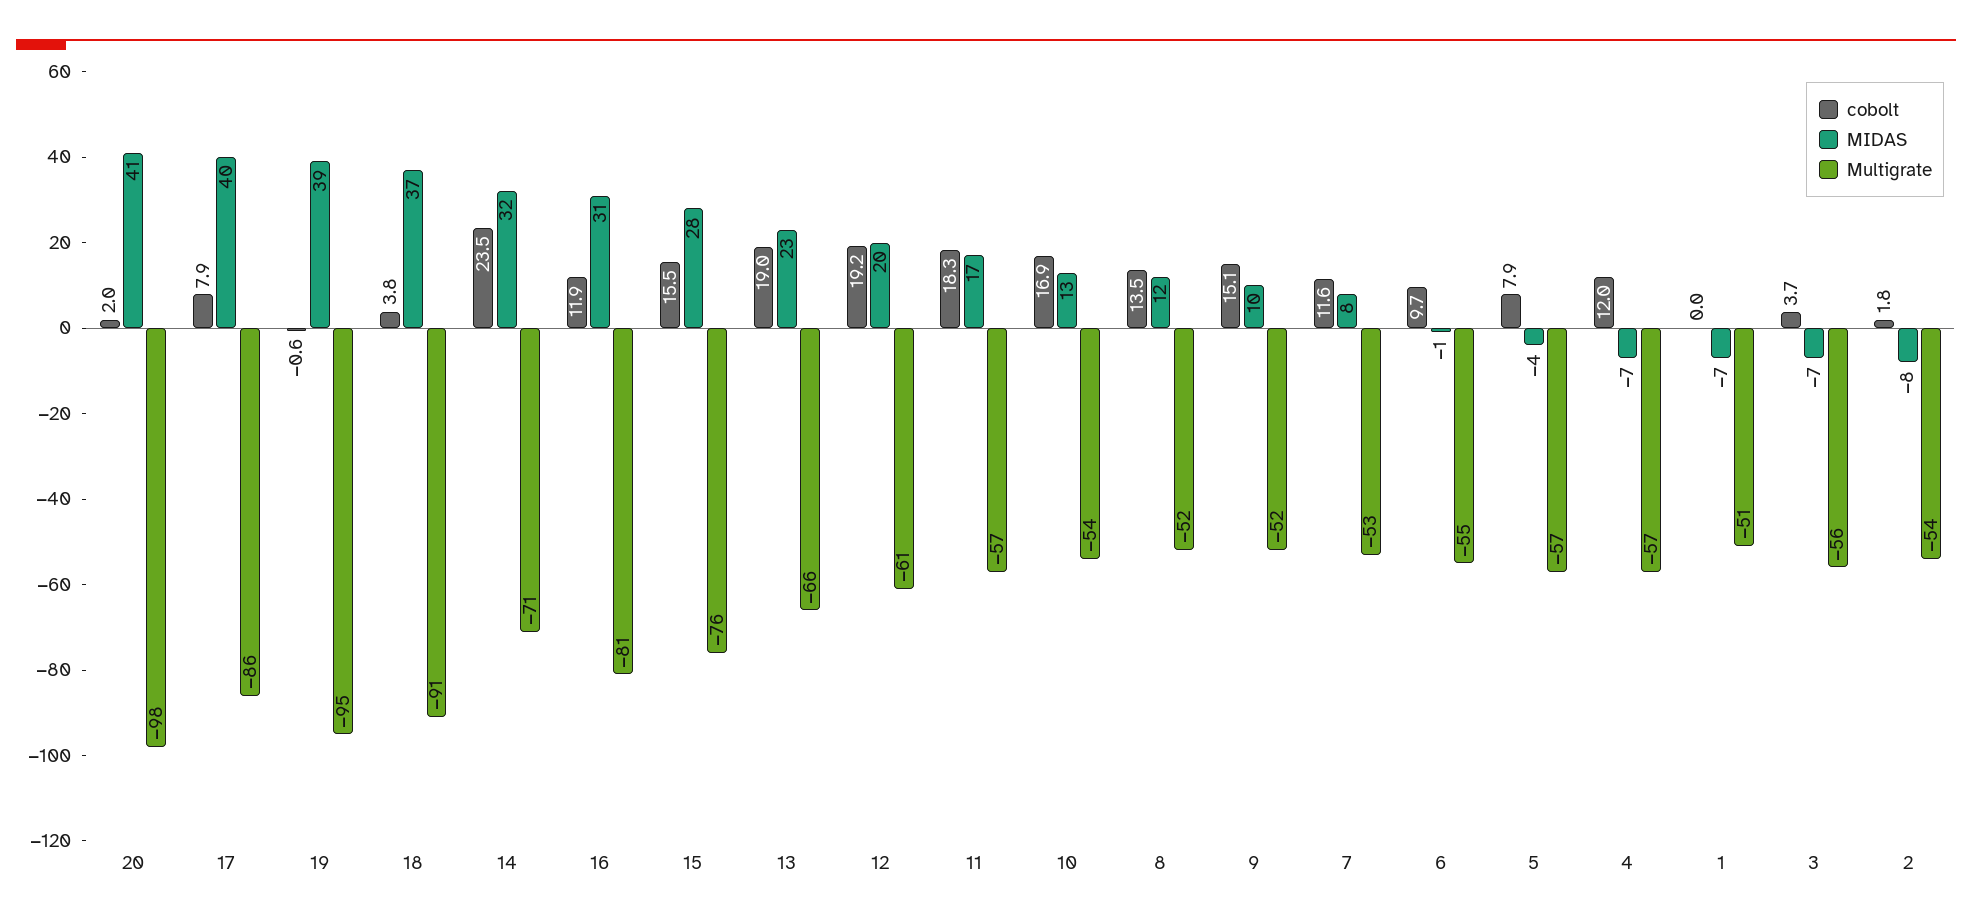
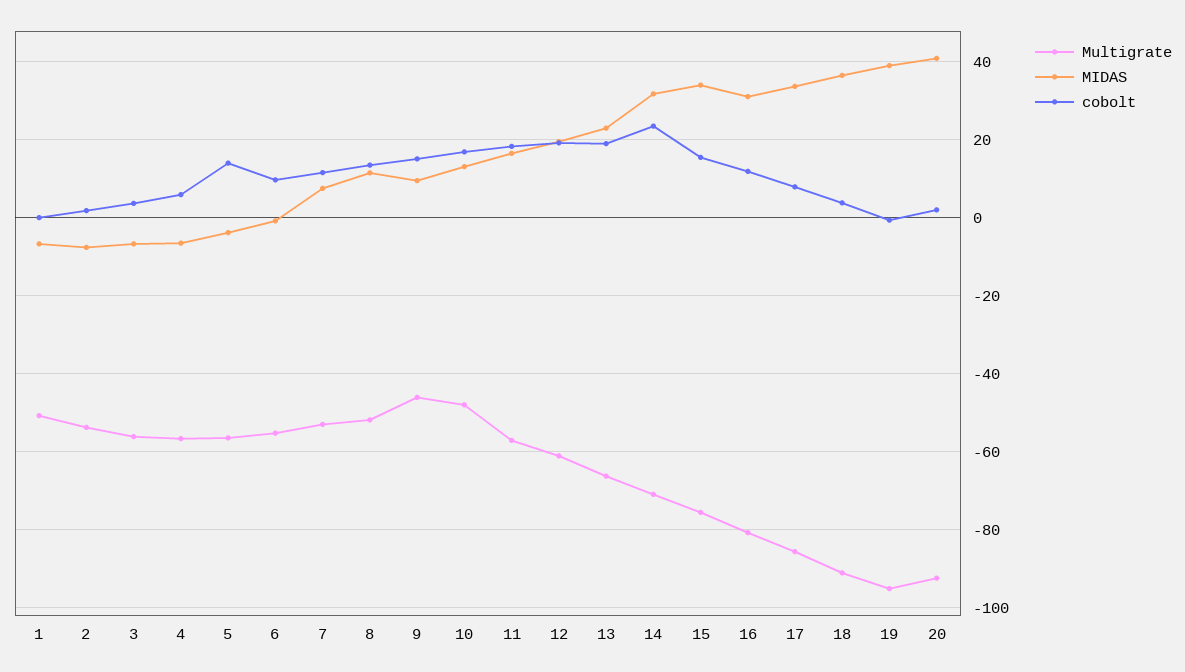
  {
    "cobolt": {
      "20": 2,
      "17": 7.9,
      "19": -0.6,
      "18": 3.8,
      "14": 23.5,
      "16": 11.9,
      "15": 15.5,
      "13": 19,
      "12": 19.2,
      "11": 18.3,
      "10": 16.9,
      "8": 13.5,
      "9": 15.1,
      "7": 11.6,
      "6": 9.7,
-     "5": 7.9,
+     "5": 14,
-     "4": 12,
+     "4": 6,
      "1": 0,
      "3": 3.7,
      "2": 1.8
    },
    "MIDAS": {
      "20": 41,
-     "17": 40,
+     "17": 34,
      "19": 39,
      "18": 37,
      "14": 32,
      "16": 31,
-     "15": 28,
+     "15": 34,
      "13": 23,
      "12": 20,
      "11": 17,
      "10": 13,
      "8": 12,
      "9": 10,
      "7": 8,
      "6": -1,
      "5": -4,
      "4": -7,
      "1": -7,
      "3": -7,
      "2": -8
    },
    "Multigrate": {
-     "20": -98,
+     "20": -92,
      "17": -86,
      "19": -95,
      "18": -91,
      "14": -71,
      "16": -81,
      "15": -76,
      "13": -66,
      "12": -61,
      "11": -57,
-     "10": -54,
+     "10": -48,
      "8": -52,
-     "9": -52,
+     "9": -46,
      "7": -53,
      "6": -55,
      "5": -57,
      "4": -57,
      "1": -51,
      "3": -56,
      "2": -54
    }
  }

